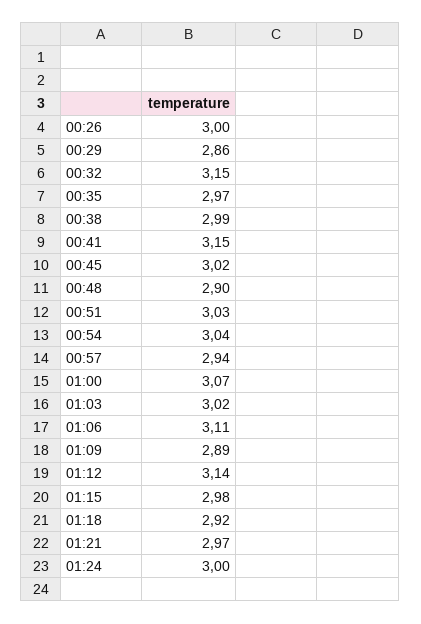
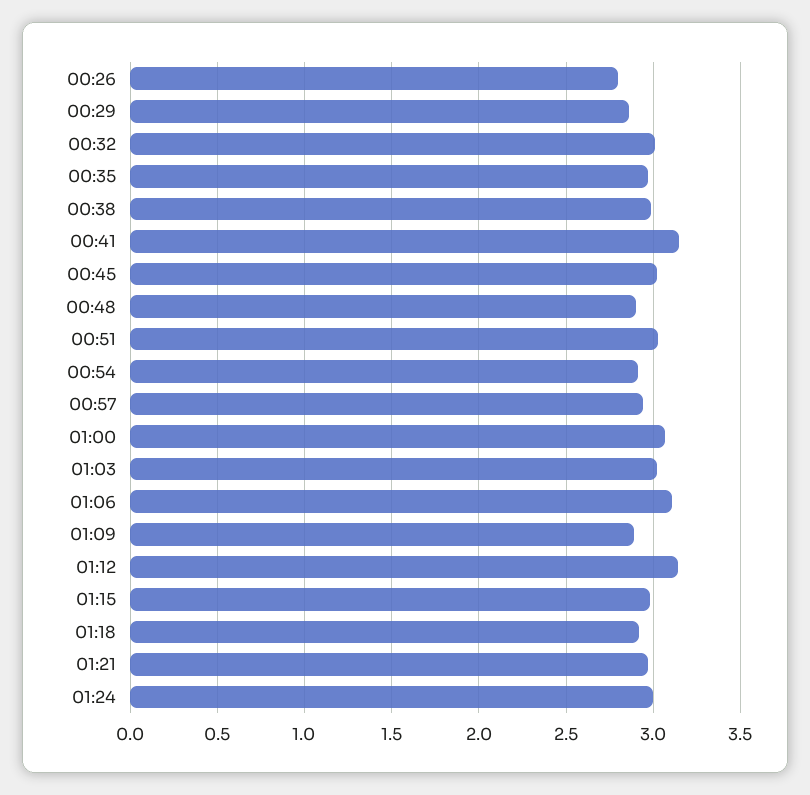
  {
-   "00:26": 3,
+   "00:26": 2.8,
    "00:29": 2.86,
-   "00:32": 3.15,
+   "00:32": 3,
    "00:35": 2.97,
    "00:38": 2.99,
    "00:41": 3.15,
    "00:45": 3.02,
    "00:48": 2.9,
    "00:51": 3.03,
-   "00:54": 3.04,
+   "00:54": 2.9,
    "00:57": 2.94,
    "01:00": 3.07,
    "01:03": 3.02,
    "01:06": 3.11,
    "01:09": 2.89,
    "01:12": 3.14,
    "01:15": 2.98,
    "01:18": 2.92,
    "01:21": 2.97,
    "01:24": 3
  }

